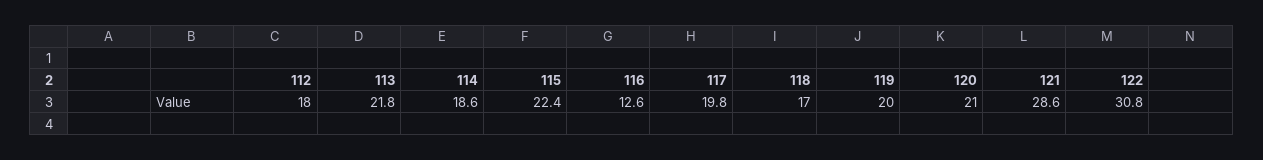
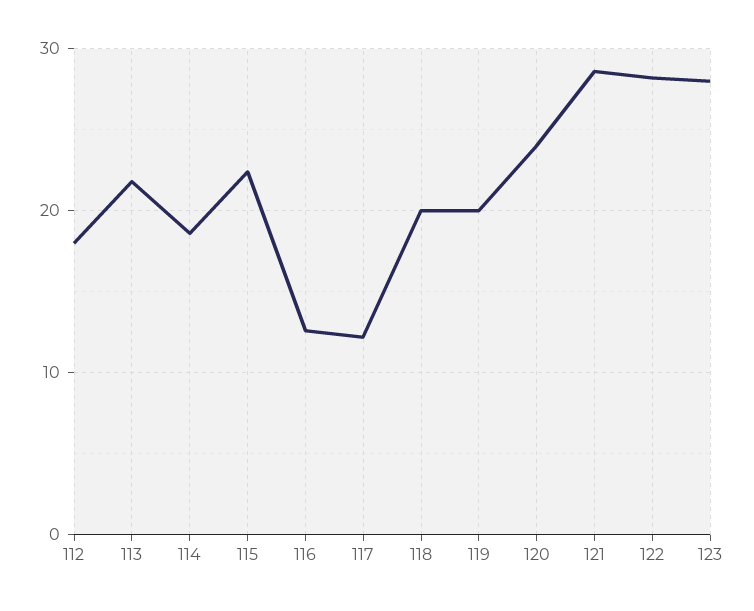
  {
    "112": 18,
    "113": 21.8,
    "114": 18.6,
    "115": 22.4,
    "116": 12.6,
-   "117": 19.8,
+   "117": 12,
-   "118": 17,
+   "118": 20,
    "119": 20,
-   "120": 21,
+   "120": 24,
    "121": 28.6,
-   "122": 30.8
+   "122": 28,
+   "123": 28
  }

